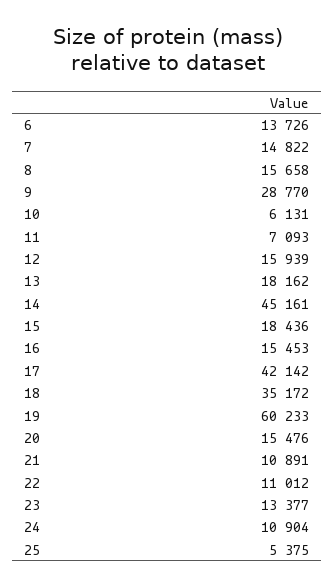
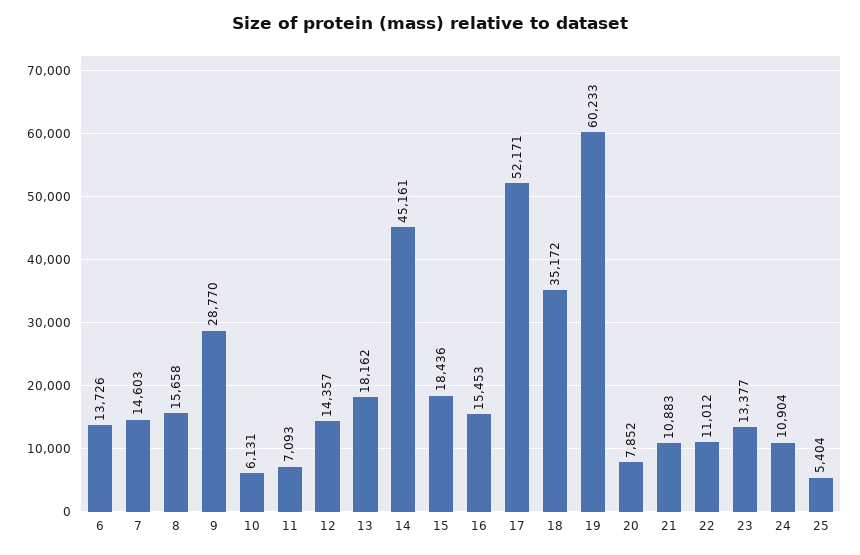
  {
    "6": 13726,
-   "7": 14822,
+   "7": 14603,
    "8": 15658,
    "9": 28770,
    "10": 6131,
    "11": 7093,
-   "12": 15939,
+   "12": 14357,
    "13": 18162,
    "14": 45161,
    "15": 18436,
    "16": 15453,
-   "17": 42142,
+   "17": 52171,
    "18": 35172,
    "19": 60233,
-   "20": 15476,
+   "20": 7852,
-   "21": 10891,
+   "21": 10883,
    "22": 11012,
    "23": 13377,
    "24": 10904,
-   "25": 5375
+   "25": 5404
  }

